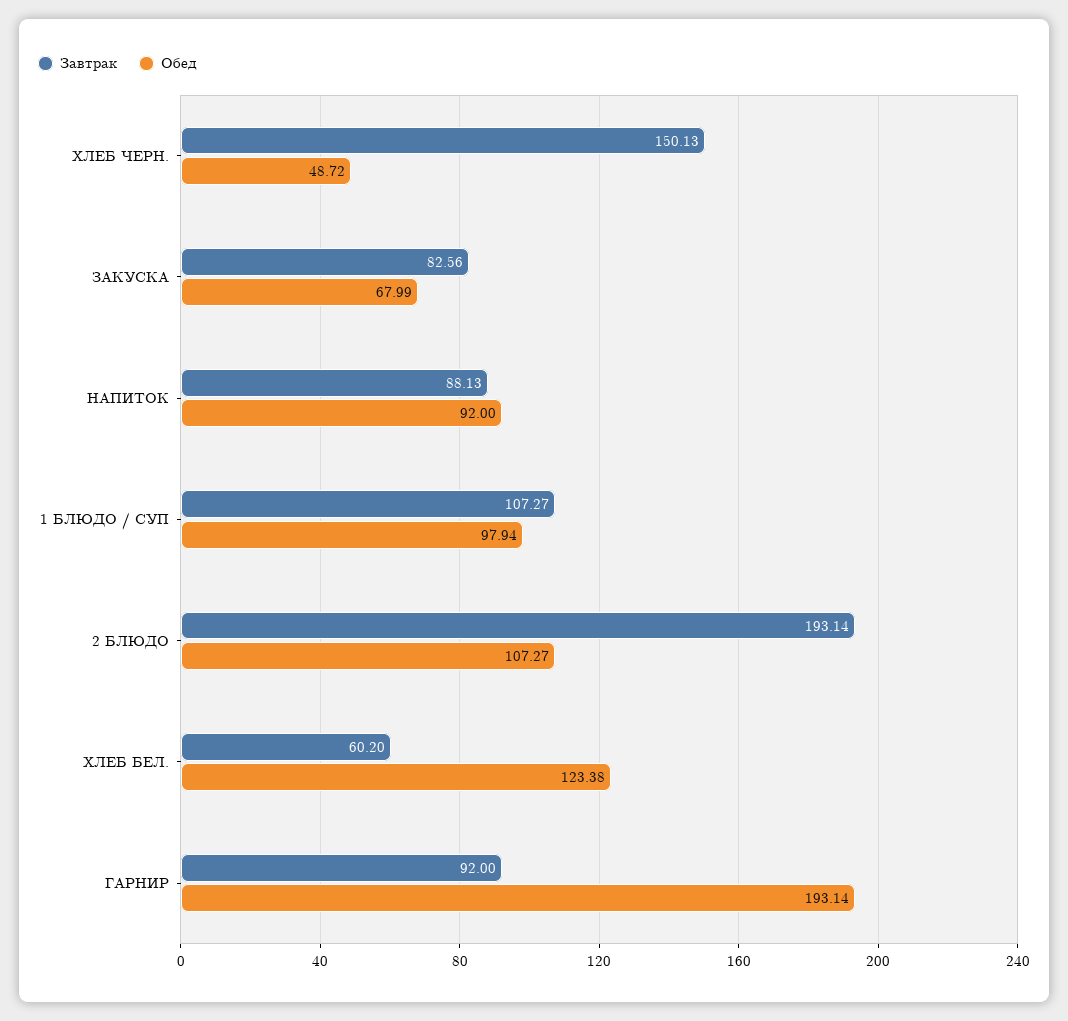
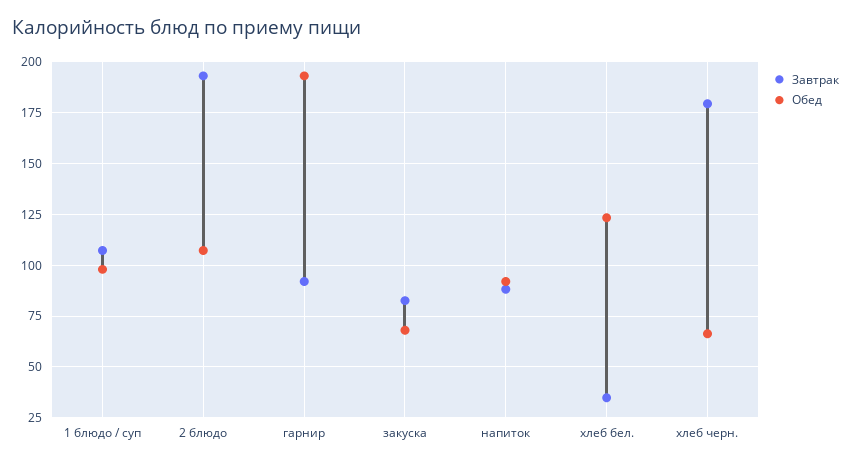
  {
    "Завтрак": {
-     "ХЛЕБ ЧЕРН.": 150.13,
+     "ХЛЕБ ЧЕРН.": 180,
      "ЗАКУСКА": 82.56,
      "НАПИТОК": 88.13,
      "1 БЛЮДО / СУП": 107.27,
      "2 БЛЮДО": 193.14,
-     "ХЛЕБ БЕЛ.": 60.2,
+     "ХЛЕБ БЕЛ.": 35,
      "ГАРНИР": 92
    },
    "Обед": {
-     "ХЛЕБ ЧЕРН.": 48.72,
+     "ХЛЕБ ЧЕРН.": 65,
      "ЗАКУСКА": 67.99,
      "НАПИТОК": 92,
      "1 БЛЮДО / СУП": 97.94,
      "2 БЛЮДО": 107.27,
      "ХЛЕБ БЕЛ.": 123.38,
      "ГАРНИР": 193.14
    }
  }

